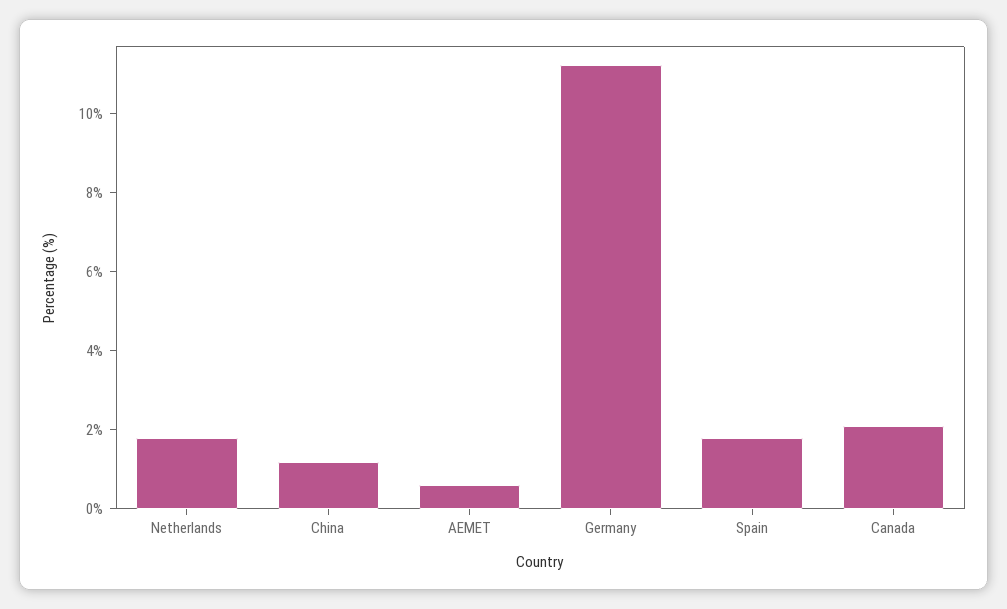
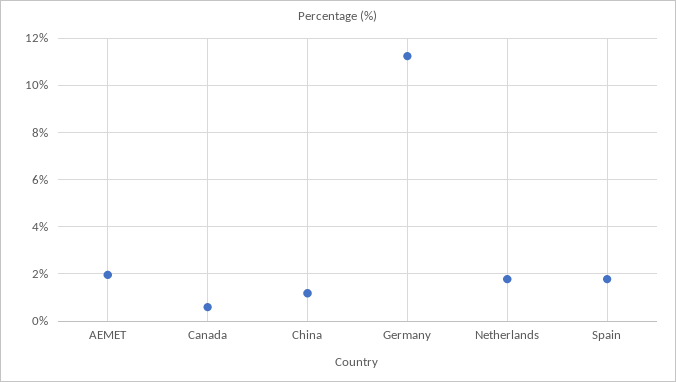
  {
    "Netherlands": 2,
    "China": 1,
-   "AEMET": 0.5,
+   "AEMET": 2,
    "Germany": 11,
    "Spain": 2,
-   "Canada": 2
+   "Canada": 0.5
  }

